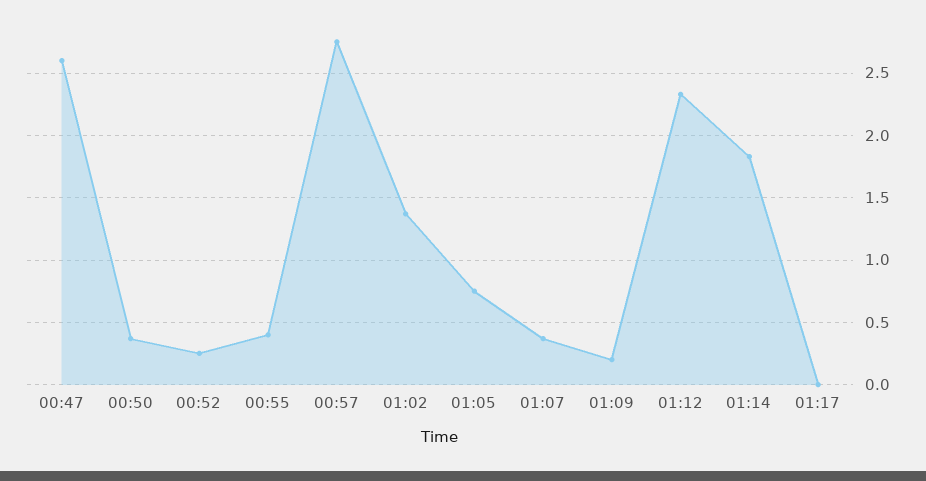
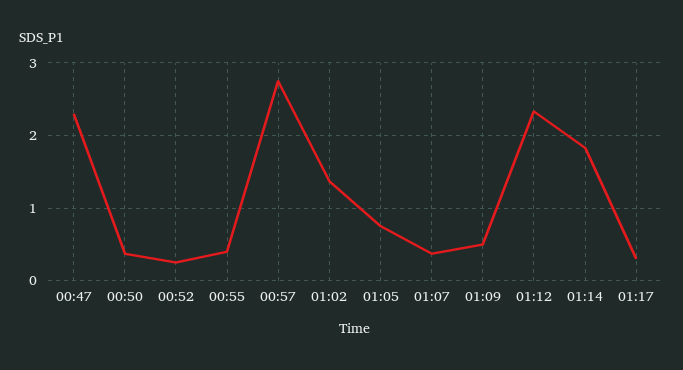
  {
-   "00:47": 2.6,
+   "00:47": 2.3,
    "00:50": 0.35,
    "00:52": 0.25,
    "00:55": 0.4,
    "00:57": 2.75,
    "01:02": 1.35,
    "01:05": 0.75,
    "01:07": 0.35,
-   "01:09": 0.2,
+   "01:09": 0.5,
    "01:12": 2.35,
    "01:14": 1.85,
-   "01:17": 0
+   "01:17": 0.3
  }

